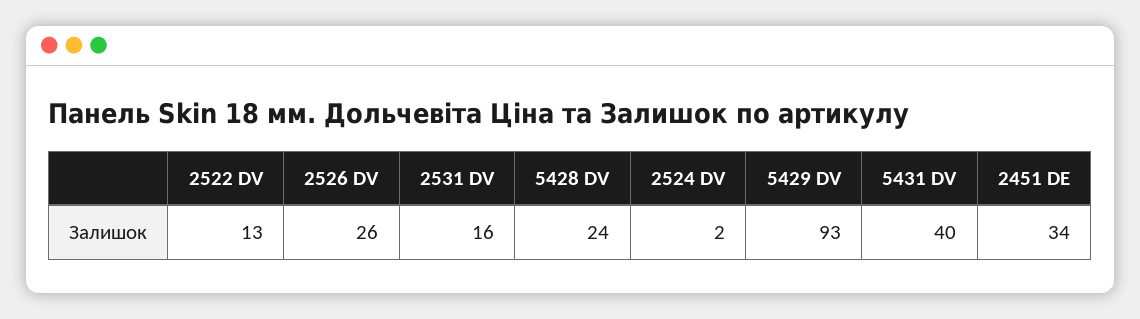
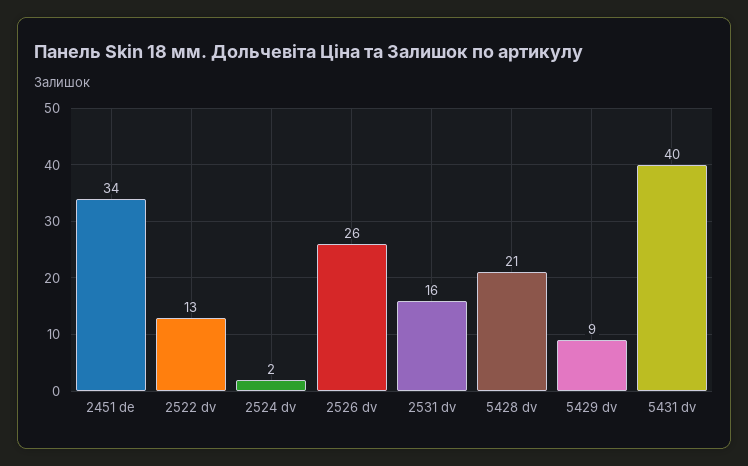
  {
    "2522 DV": 13,
    "2526 DV": 26,
    "2531 DV": 16,
-   "5428 DV": 24,
+   "5428 DV": 21,
    "2524 DV": 2,
-   "5429 DV": 93,
+   "5429 DV": 9,
    "5431 DV": 40,
    "2451 DE": 34
  }

